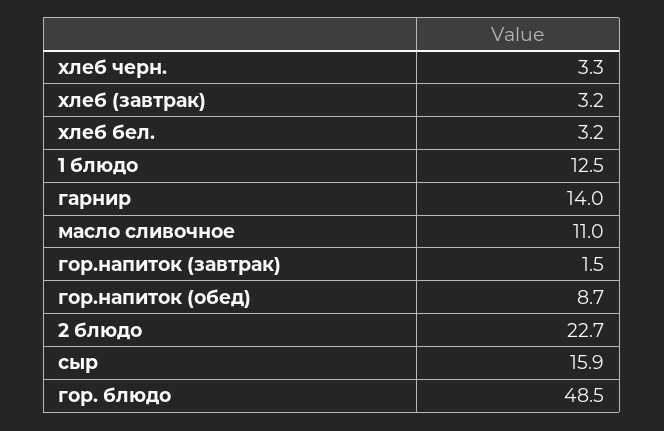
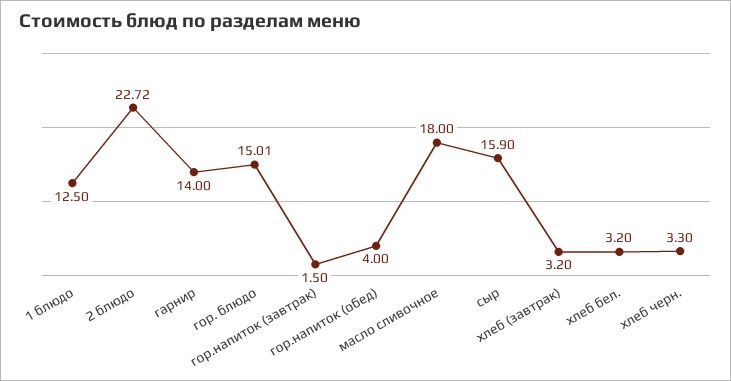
  {
    "хлеб черн.": 3.3,
    "хлеб (завтрак)": 3.2,
    "хлеб бел.": 3.2,
    "1 блюдо": 12.5,
    "гарнир": 14,
-   "масло сливочное": 11,
+   "масло сливочное": 18,
    "гор.напиток (завтрак)": 1.5,
-   "гор.напиток (обед)": 8.7,
+   "гор.напиток (обед)": 4,
    "2 блюдо": 22.72,
    "сыр": 15.9,
-   "гор. блюдо": 48.5
+   "гор. блюдо": 15.01
  }

